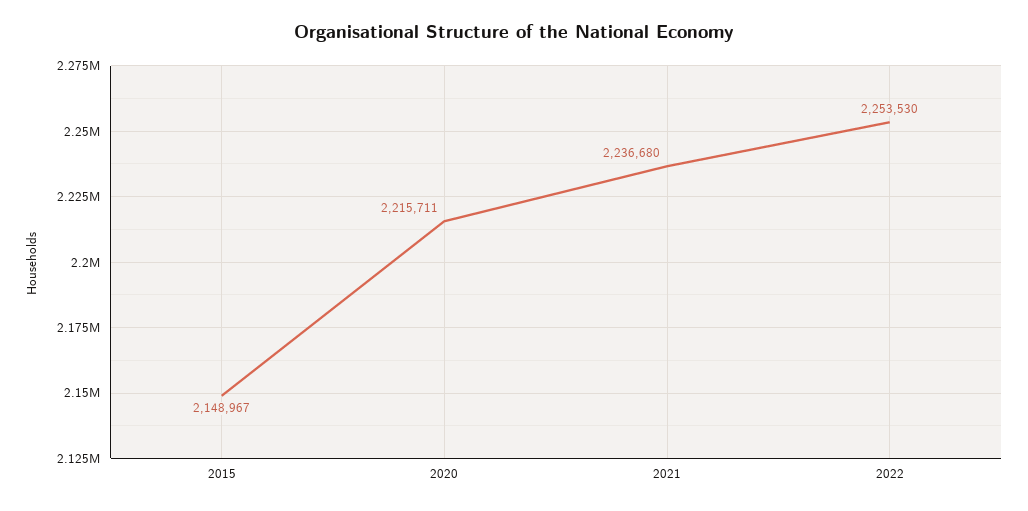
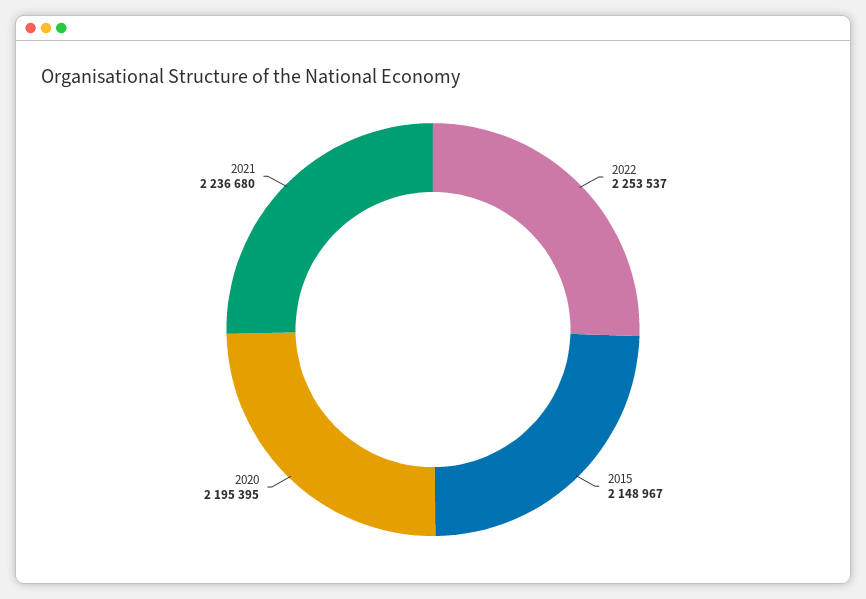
  {
    "2015": 2148967,
-   "2020": 2215711,
+   "2020": 2195395,
    "2021": 2236680,
-   "2022": 2253530
+   "2022": 2253537
  }

